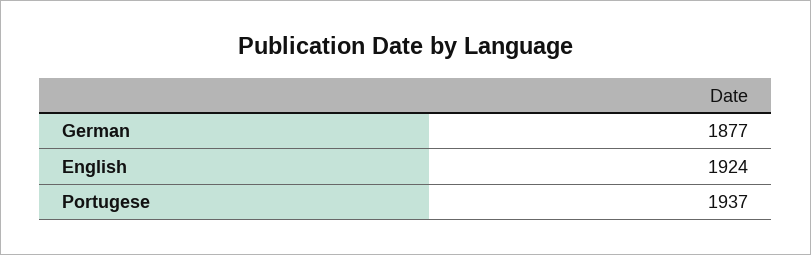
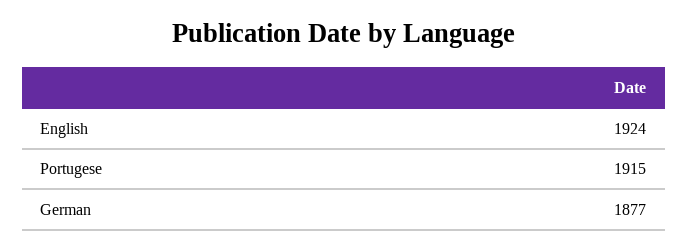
  {
    "German": 1877,
    "English": 1924,
-   "Portugese": 1937
+   "Portugese": 1915
  }

